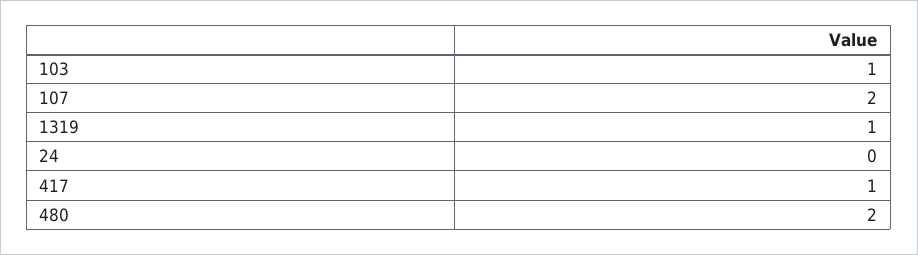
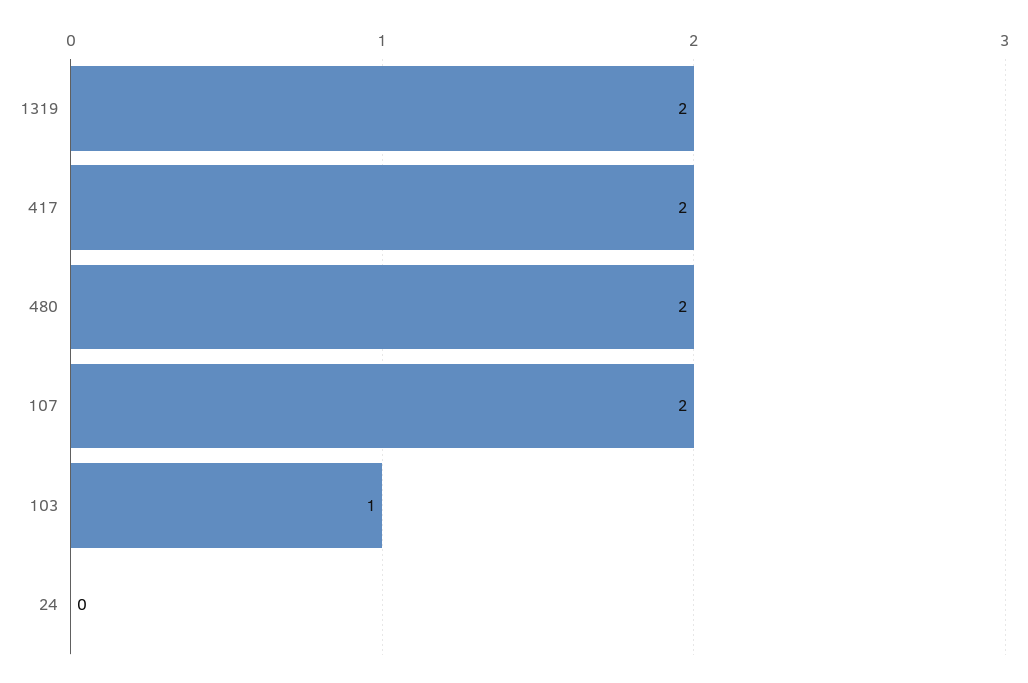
  {
    "103": 1,
    "107": 2,
-   "1319": 1,
+   "1319": 2,
    "24": 0,
-   "417": 1,
+   "417": 2,
    "480": 2
  }

